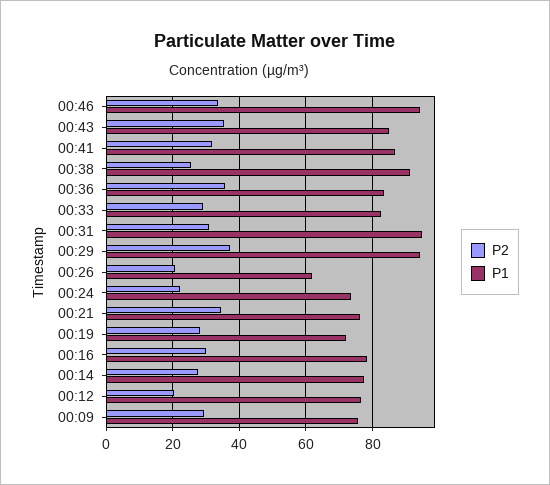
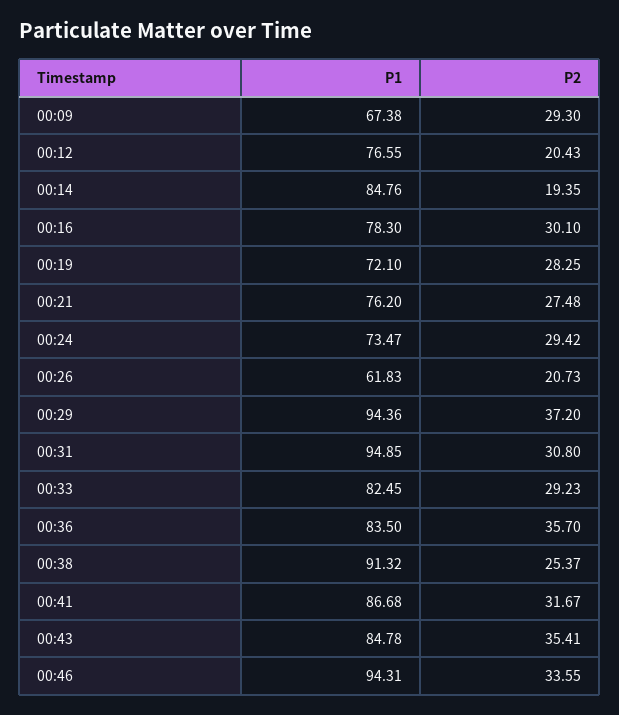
  {
    "P2": {
      "00:46": 33.55,
      "00:43": 35.41,
      "00:41": 31.67,
      "00:38": 25.37,
      "00:36": 35.7,
      "00:33": 29.23,
      "00:31": 30.8,
      "00:29": 37.2,
      "00:26": 20.73,
-     "00:24": 22,
+     "00:24": 29.42,
-     "00:21": 34,
+     "00:21": 27.48,
      "00:19": 28.25,
      "00:16": 30.1,
-     "00:14": 28,
+     "00:14": 19.35,
      "00:12": 20.43,
      "00:09": 29.3
    },
    "P1": {
      "00:46": 94.31,
      "00:43": 84.78,
      "00:41": 86.68,
      "00:38": 91.32,
      "00:36": 83.5,
      "00:33": 82.45,
      "00:31": 94.85,
      "00:29": 94.36,
      "00:26": 61.83,
      "00:24": 73.47,
      "00:21": 76.2,
      "00:19": 72.1,
      "00:16": 78.3,
-     "00:14": 78,
+     "00:14": 84.76,
      "00:12": 76.55,
-     "00:09": 76
+     "00:09": 67.38
    }
  }

